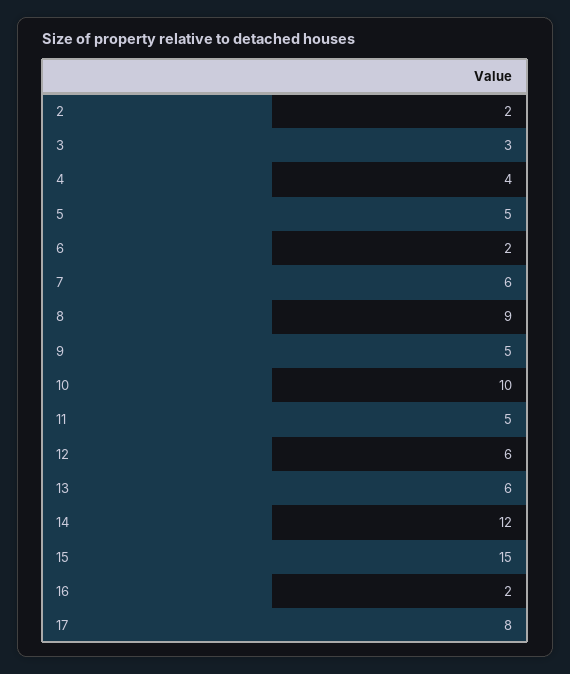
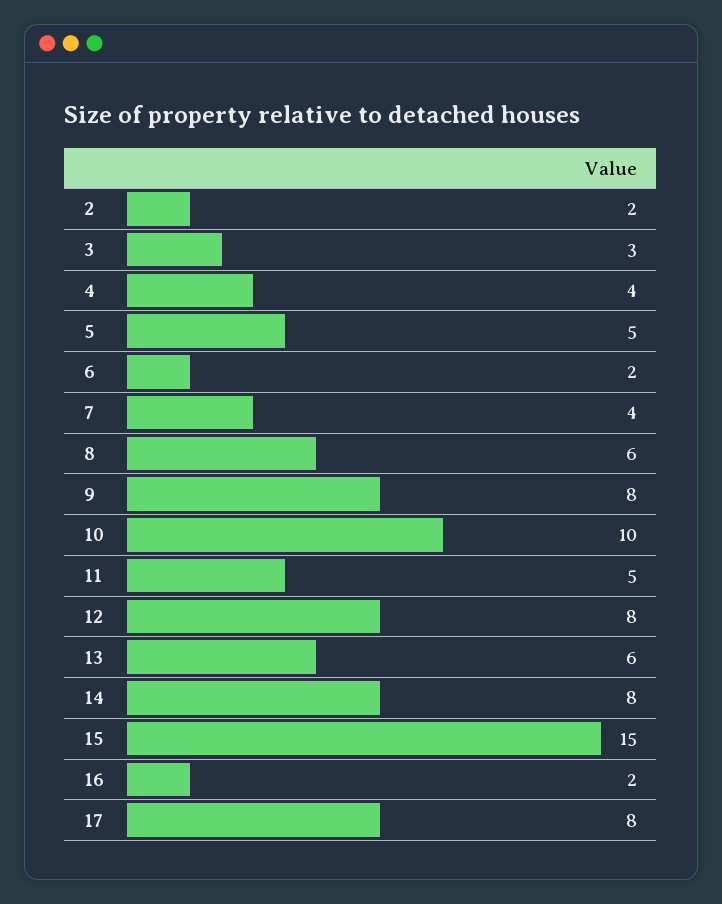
  {
    "2": 2,
    "3": 3,
    "4": 4,
    "5": 5,
    "6": 2,
-   "7": 6,
+   "7": 4,
-   "8": 9,
+   "8": 6,
-   "9": 5,
+   "9": 8,
    "10": 10,
    "11": 5,
-   "12": 6,
+   "12": 8,
    "13": 6,
-   "14": 12,
+   "14": 8,
    "15": 15,
    "16": 2,
    "17": 8
  }

